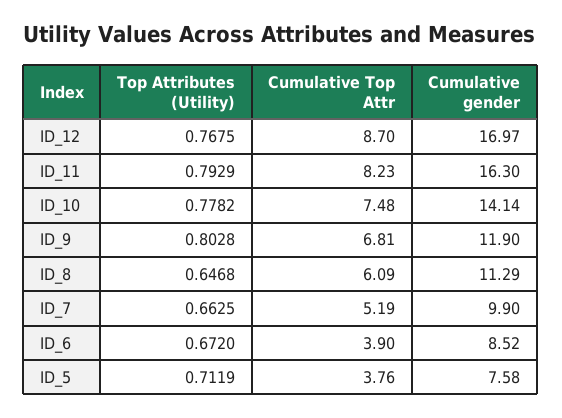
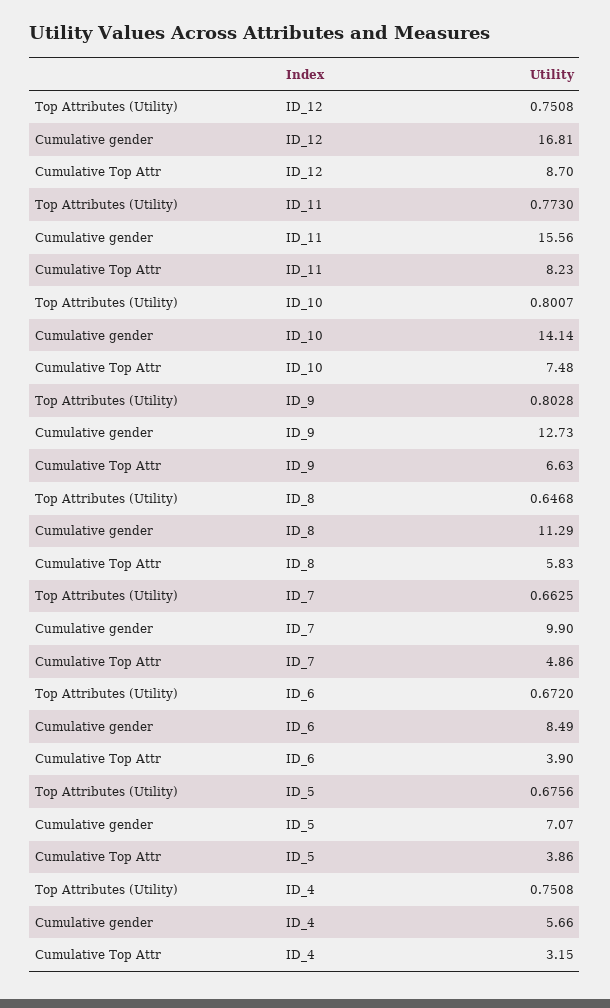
  {
    "Top Attributes (Utility)": {
-     "ID_12": 0.7675,
+     "ID_12": 0.7508,
-     "ID_11": 0.7929,
+     "ID_11": 0.773,
-     "ID_10": 0.7782,
+     "ID_10": 0.8007,
      "ID_9": 0.8028,
      "ID_8": 0.6468,
      "ID_7": 0.6625,
      "ID_6": 0.672,
-     "ID_5": 0.7119
+     "ID_5": 0.6756,
+     "ID_4": 0.7508
    },
    "Cumulative Top Attr": {
      "ID_12": 8.7,
      "ID_11": 8.23,
      "ID_10": 7.48,
-     "ID_9": 6.81,
+     "ID_9": 6.63,
-     "ID_8": 6.09,
+     "ID_8": 5.83,
-     "ID_7": 5.19,
+     "ID_7": 4.86,
      "ID_6": 3.9,
-     "ID_5": 3.76
+     "ID_5": 3.86,
+     "ID_4": 3.15
    },
    "Cumulative gender": {
-     "ID_12": 16.97,
+     "ID_12": 16.81,
-     "ID_11": 16.3,
+     "ID_11": 15.56,
      "ID_10": 14.14,
-     "ID_9": 11.9,
+     "ID_9": 12.73,
      "ID_8": 11.29,
      "ID_7": 9.9,
-     "ID_6": 8.52,
+     "ID_6": 8.49,
-     "ID_5": 7.58
+     "ID_5": 7.07,
+     "ID_4": 5.66
    }
  }

